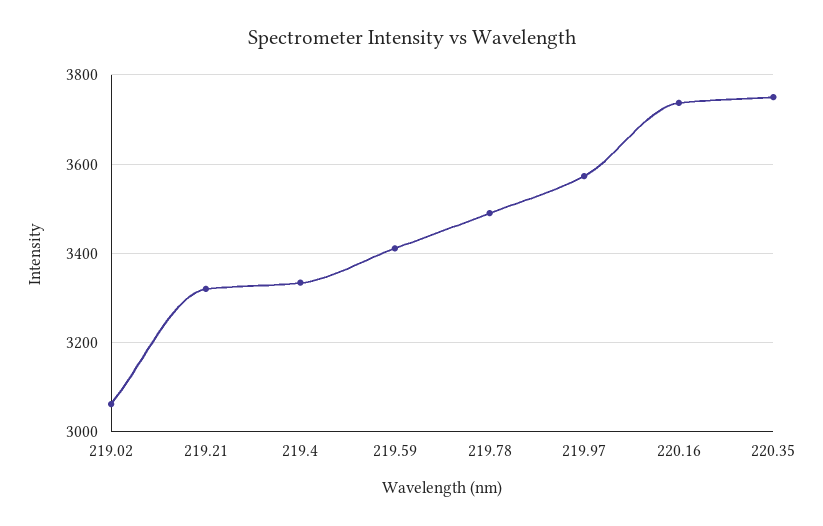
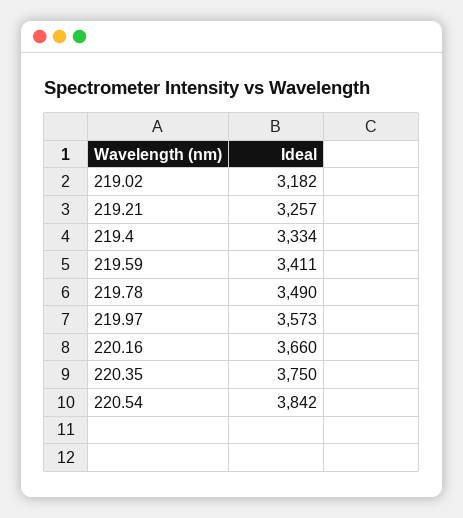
  {
-   "219.02": 3060,
+   "219.02": 3182,
-   "219.21": 3320,
+   "219.21": 3257,
    "219.4": 3334,
    "219.59": 3411,
    "219.78": 3490,
    "219.97": 3573,
-   "220.16": 3740,
+   "220.16": 3660,
-   "220.35": 3750
+   "220.35": 3750,
+   "220.54": 3842
  }

